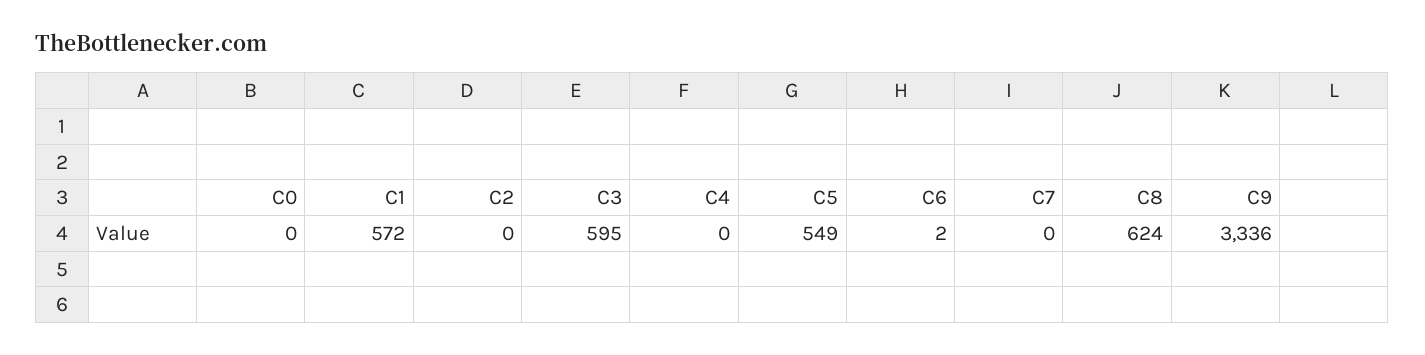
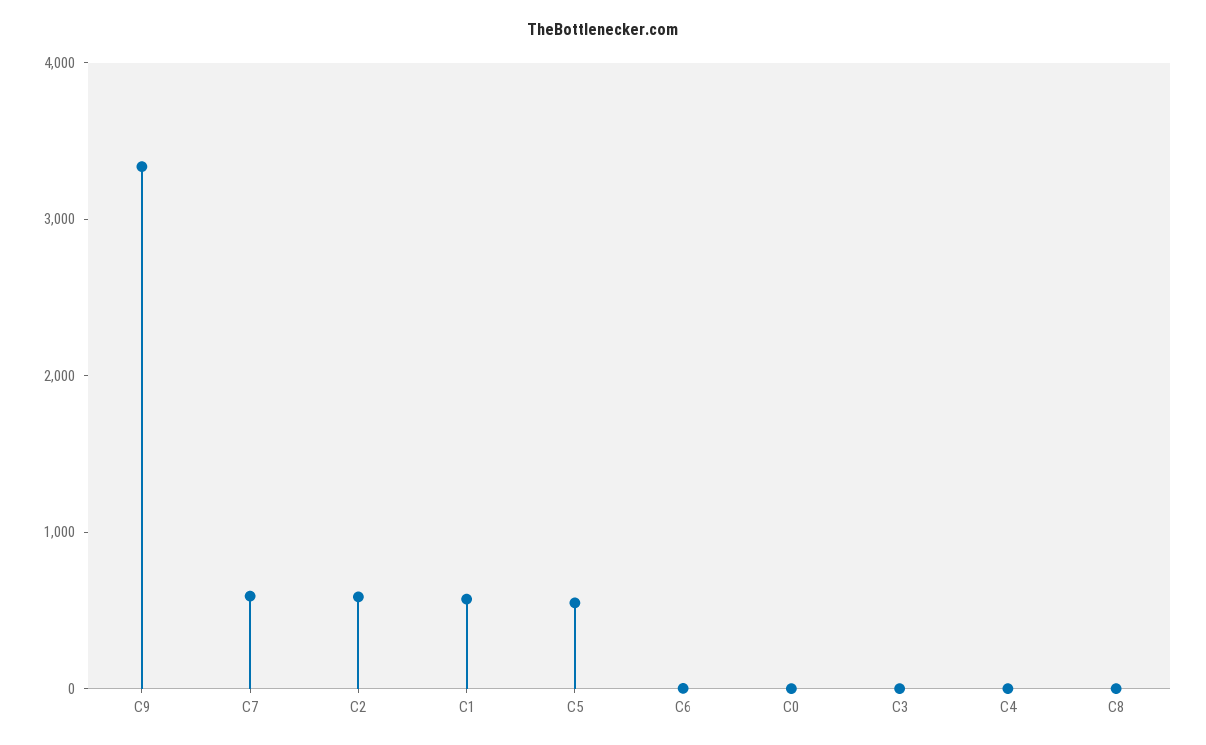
  {
    "C0": 0,
    "C1": 572,
-   "C2": 0,
+   "C2": 600,
-   "C3": 595,
+   "C3": 0,
    "C4": 0,
    "C5": 549,
    "C6": 2,
-   "C7": 0,
+   "C7": 600,
-   "C8": 624,
+   "C8": 0,
    "C9": 3336
  }

